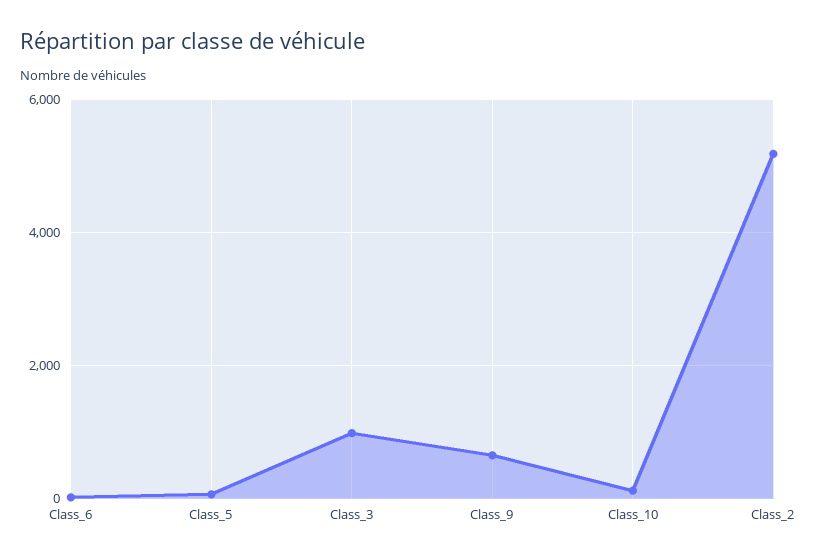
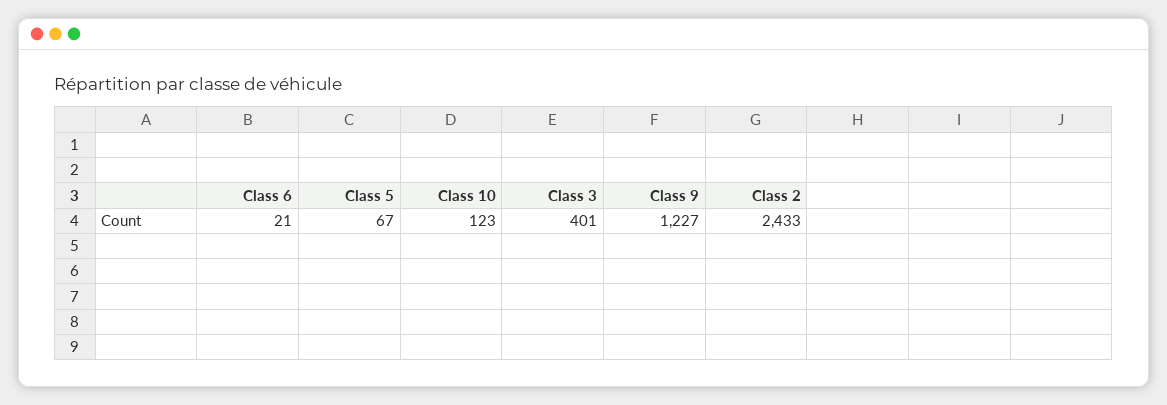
  {
    "Class_6": 21,
    "Class_5": 67,
-   "Class_3": 1000,
+   "Class_3": 401,
-   "Class_9": 600,
+   "Class_9": 1227,
    "Class_10": 123,
-   "Class_2": 5200
+   "Class_2": 2433
  }

